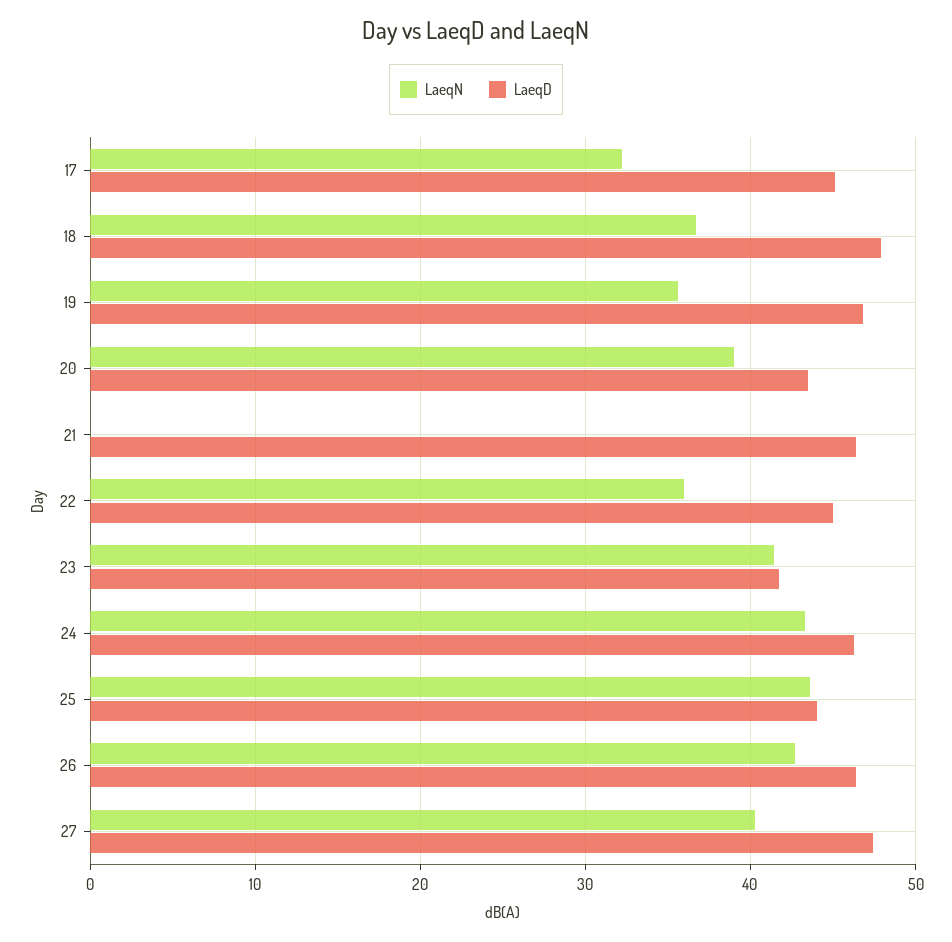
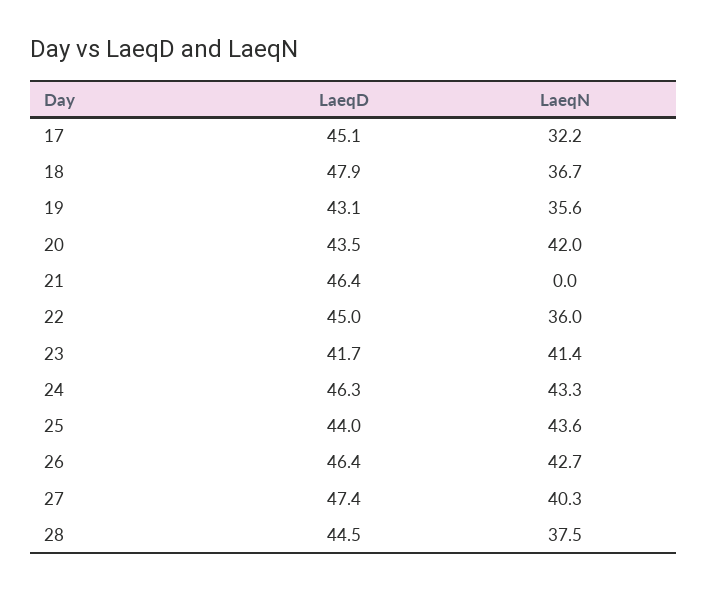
  {
    "LaeqN": {
      "17": 32.2,
      "18": 36.7,
      "19": 35.6,
-     "20": 39,
+     "20": 42,
      "21": 0,
      "22": 36,
      "23": 41.4,
      "24": 43.3,
      "25": 43.6,
      "26": 42.7,
-     "27": 40.3
+     "27": 40.3,
+     "28": 37.5
    },
    "LaeqD": {
      "17": 45.1,
      "18": 47.9,
-     "19": 47,
+     "19": 43.1,
      "20": 43.5,
      "21": 46.4,
      "22": 45,
      "23": 41.7,
      "24": 46.3,
      "25": 44,
      "26": 46.4,
-     "27": 47.4
+     "27": 47.4,
+     "28": 44.5
    }
  }

